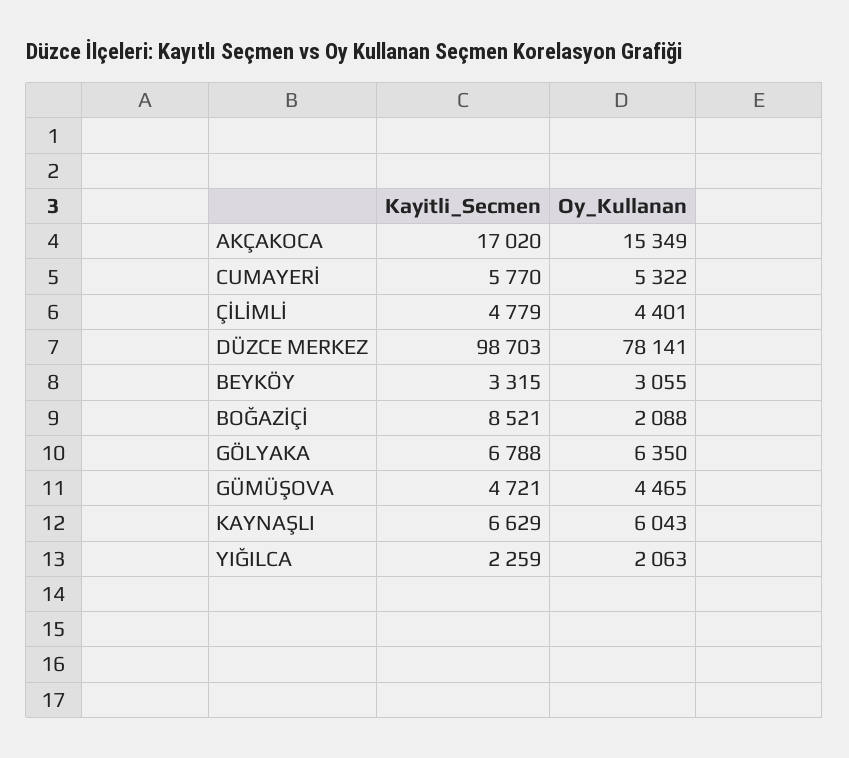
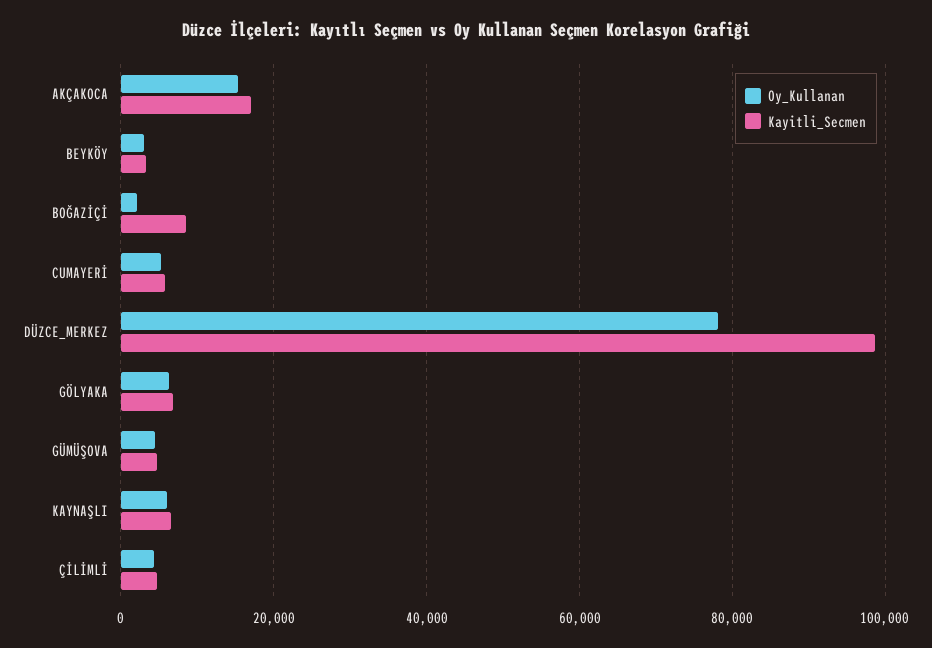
  {
    "Kayitli_Secmen": {
      "AKÇAKOCA": 17020,
      "CUMAYERİ": 5770,
      "ÇİLİMLİ": 4779,
      "DÜZCE MERKEZ": 98703,
      "BEYKÖY": 3315,
      "BOĞAZİÇİ": 8521,
      "GÖLYAKA": 6788,
      "GÜMÜŞOVA": 4721,
-     "KAYNAŞLI": 6629,
+     "KAYNAŞLI": 6629
-     "YIĞILCA": 2259
    },
    "Oy_Kullanan": {
      "AKÇAKOCA": 15349,
      "CUMAYERİ": 5322,
      "ÇİLİMLİ": 4401,
      "DÜZCE MERKEZ": 78141,
      "BEYKÖY": 3055,
      "BOĞAZİÇİ": 2088,
      "GÖLYAKA": 6350,
      "GÜMÜŞOVA": 4465,
-     "KAYNAŞLI": 6043,
+     "KAYNAŞLI": 6043
-     "YIĞILCA": 2063
    }
  }

